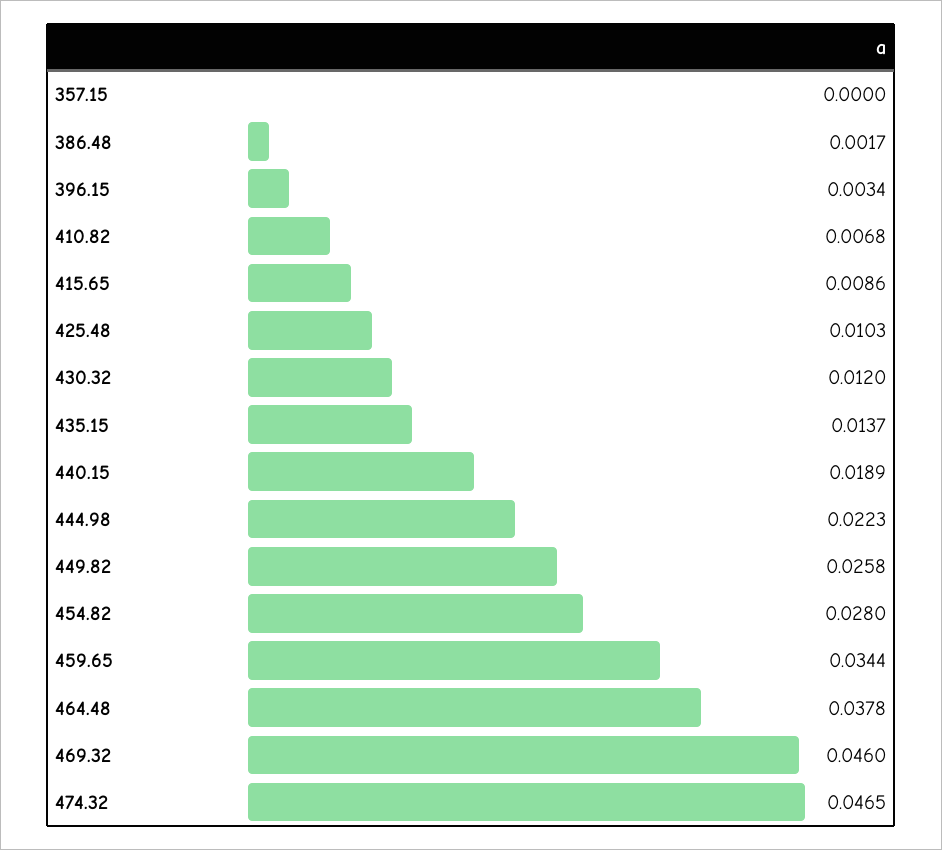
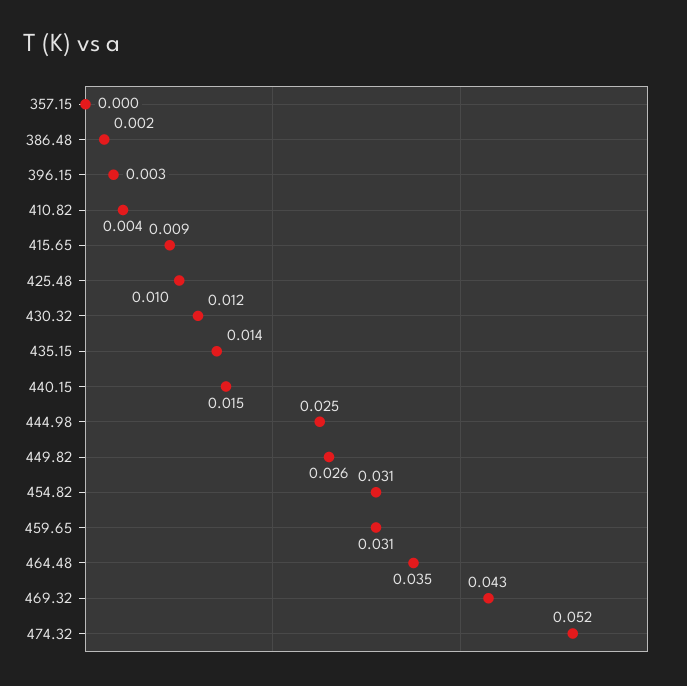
  {
    "357.15": 0,
    "386.48": 0.0017,
    "396.15": 0.0034,
-   "410.82": 0.0068,
+   "410.82": 0.004,
    "415.65": 0.0086,
    "425.48": 0.0103,
    "430.32": 0.012,
    "435.15": 0.0137,
-   "440.15": 0.0189,
+   "440.15": 0.015,
-   "444.98": 0.0223,
+   "444.98": 0.025,
    "449.82": 0.0258,
-   "454.82": 0.028,
+   "454.82": 0.031,
-   "459.65": 0.0344,
+   "459.65": 0.031,
-   "464.48": 0.0378,
+   "464.48": 0.035,
-   "469.32": 0.046,
+   "469.32": 0.043,
-   "474.32": 0.0465
+   "474.32": 0.052
  }

